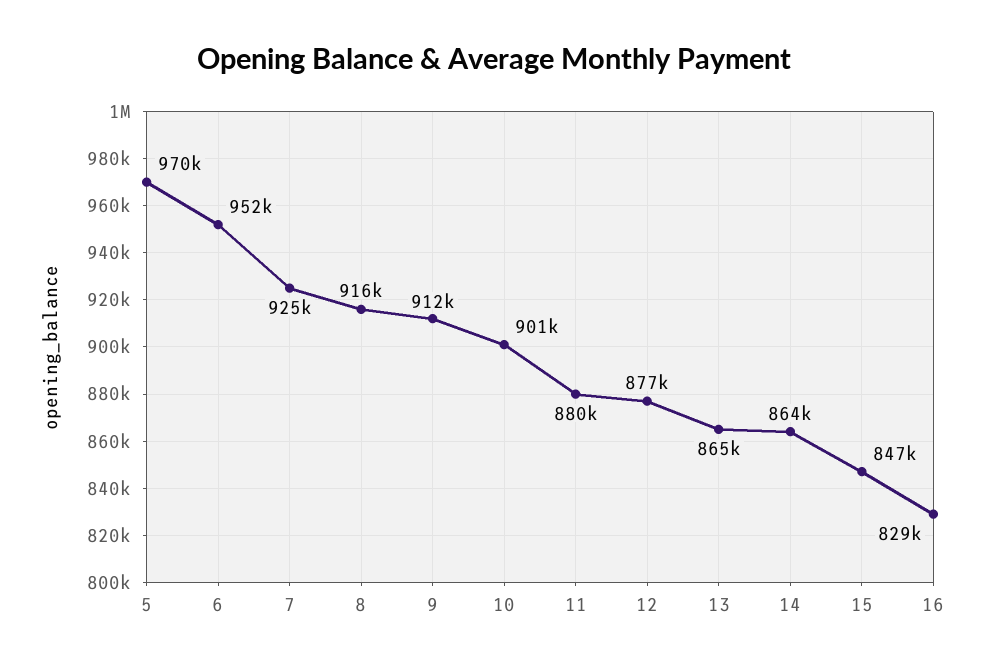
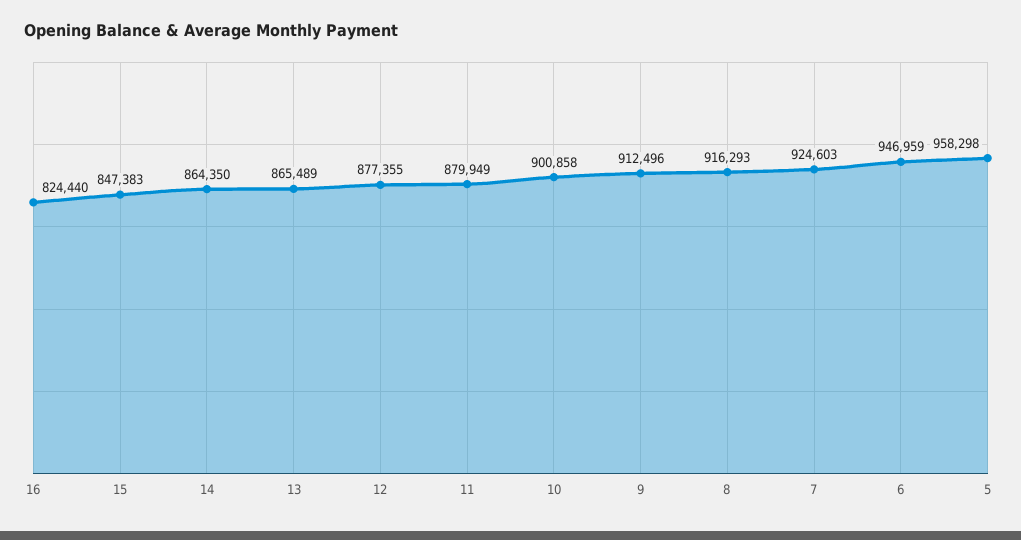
  {
-   "5": 970000,
+   "5": 958298,
-   "6": 952000,
+   "6": 946959,
    "7": 924603,
    "8": 916293,
    "9": 912496,
    "10": 900858,
    "11": 879949,
    "12": 877355,
    "13": 865489,
    "14": 864350,
    "15": 847383,
-   "16": 829000
+   "16": 824440
  }

